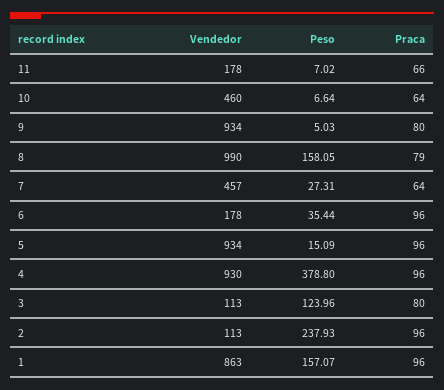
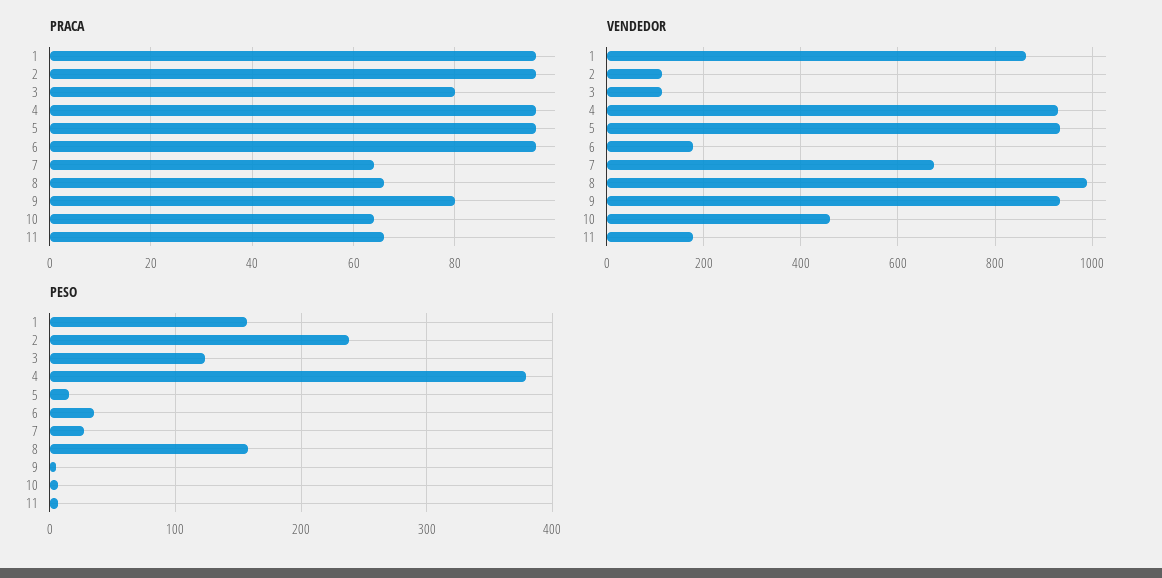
  {
    "Vendedor": {
      "11": 178,
      "10": 460,
      "9": 934,
      "8": 990,
-     "7": 457,
+     "7": 680,
      "6": 178,
      "5": 934,
      "4": 930,
      "3": 113,
      "2": 113,
      "1": 863
    },
    "Peso": {
      "11": 7.02,
      "10": 6.64,
      "9": 5.03,
      "8": 158.05,
      "7": 27.31,
      "6": 35.44,
      "5": 15.09,
      "4": 378.8,
      "3": 123.96,
      "2": 237.93,
      "1": 157.07
    },
    "Praca": {
      "11": 66,
      "10": 64,
      "9": 80,
-     "8": 79,
+     "8": 65,
      "7": 64,
      "6": 96,
      "5": 96,
      "4": 96,
      "3": 80,
      "2": 96,
      "1": 96
    }
  }

